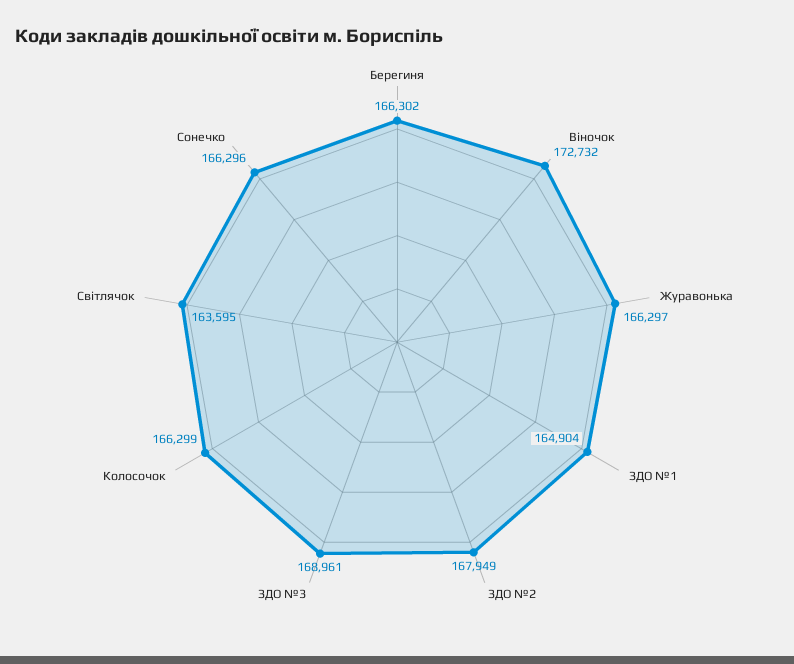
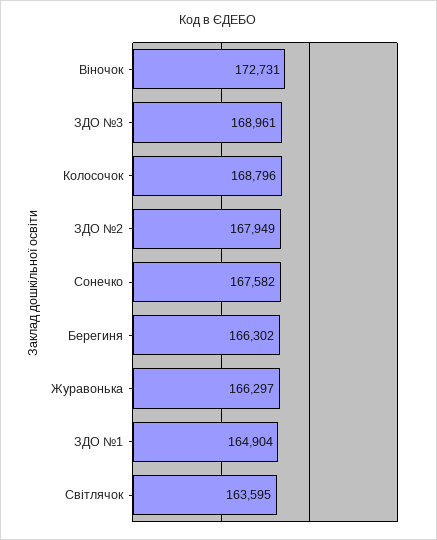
  {
    "Берегиня": 166302,
-   "Віночок": 172732,
+   "Віночок": 172731,
    "Журавонька": 166297,
    "ЗДО №1": 164904,
    "ЗДО №2": 167949,
    "ЗДО №3": 168961,
-   "Колосочок": 166299,
+   "Колосочок": 168796,
    "Світлячок": 163595,
-   "Сонечко": 166296
+   "Сонечко": 167582
  }

